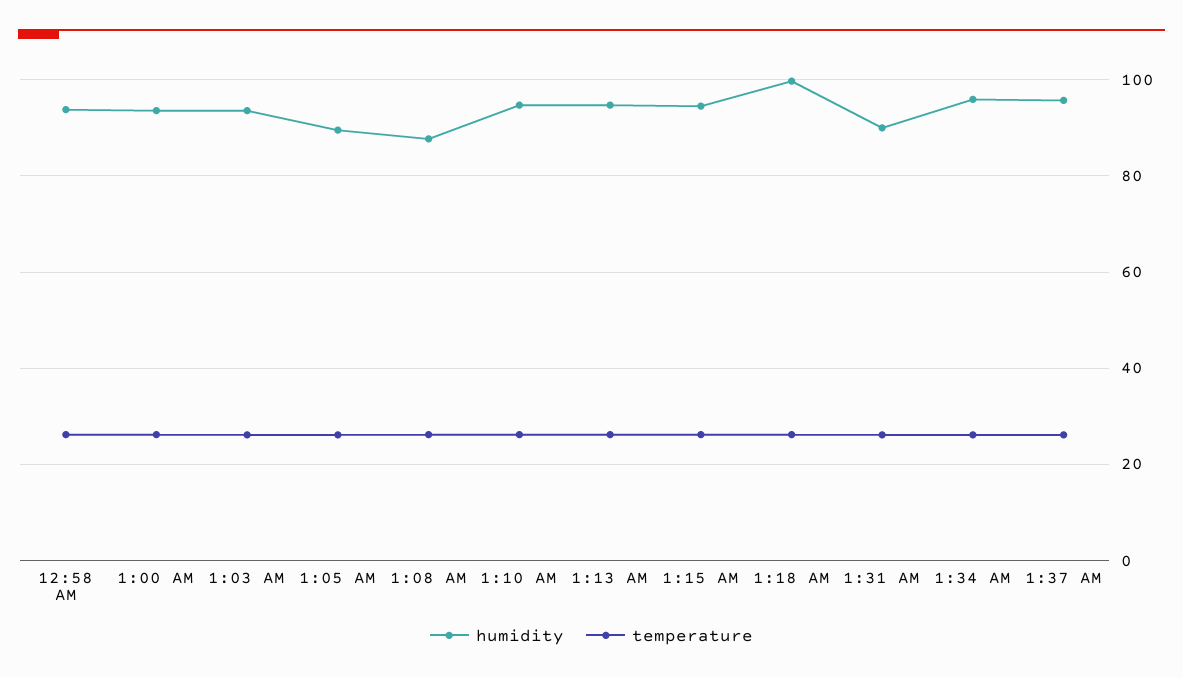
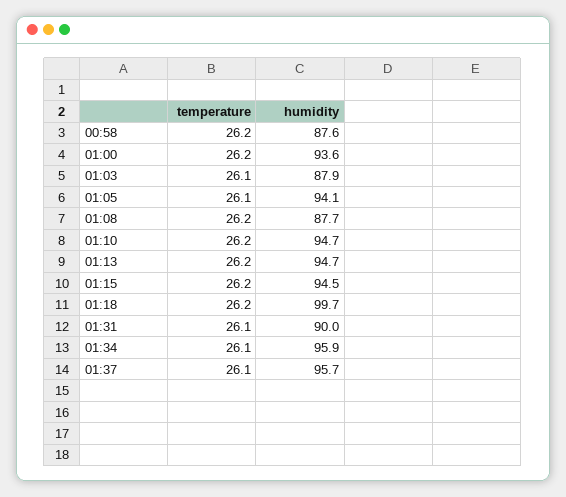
  {
    "humidity": {
-     "12:58 AM": 94,
+     "12:58 AM": 87.6,
      "1:00 AM": 93.6,
-     "1:03 AM": 94,
+     "1:03 AM": 87.9,
-     "1:05 AM": 90,
+     "1:05 AM": 94.1,
      "1:08 AM": 87.7,
      "1:10 AM": 94.7,
      "1:13 AM": 94.7,
      "1:15 AM": 94.5,
      "1:18 AM": 99.7,
      "1:31 AM": 90,
      "1:34 AM": 95.9,
      "1:37 AM": 95.7
    },
    "temperature": {
      "12:58 AM": 26.2,
      "1:00 AM": 26.2,
      "1:03 AM": 26.1,
      "1:05 AM": 26.1,
      "1:08 AM": 26.2,
      "1:10 AM": 26.2,
      "1:13 AM": 26.2,
      "1:15 AM": 26.2,
      "1:18 AM": 26.2,
      "1:31 AM": 26.1,
      "1:34 AM": 26.1,
      "1:37 AM": 26.1
    }
  }

